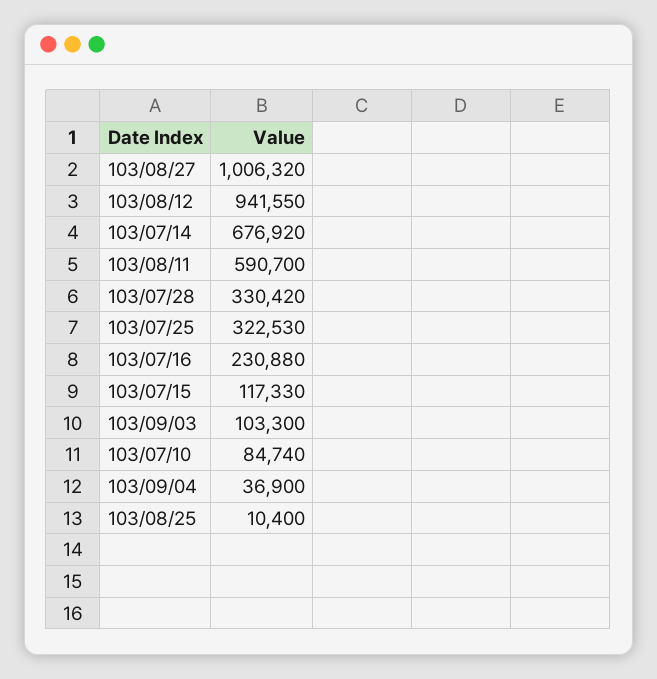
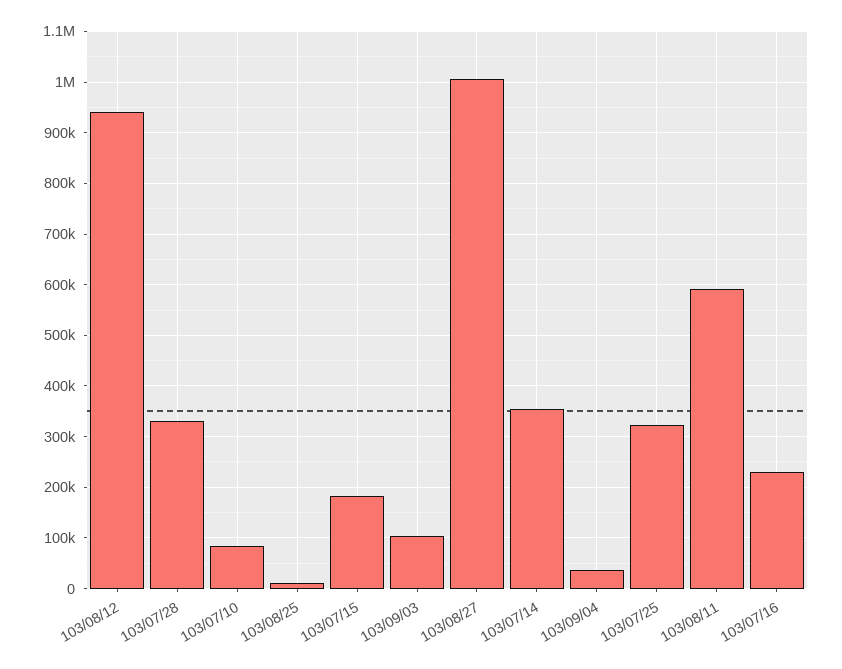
  {
    "103/08/27": 1006320,
    "103/08/12": 941550,
-   "103/07/14": 676920,
+   "103/07/14": 360000,
    "103/08/11": 590700,
    "103/07/28": 330420,
    "103/07/25": 322530,
    "103/07/16": 230880,
-   "103/07/15": 117330,
+   "103/07/15": 180000,
    "103/09/03": 103300,
    "103/07/10": 84740,
    "103/09/04": 36900,
    "103/08/25": 10400
  }

